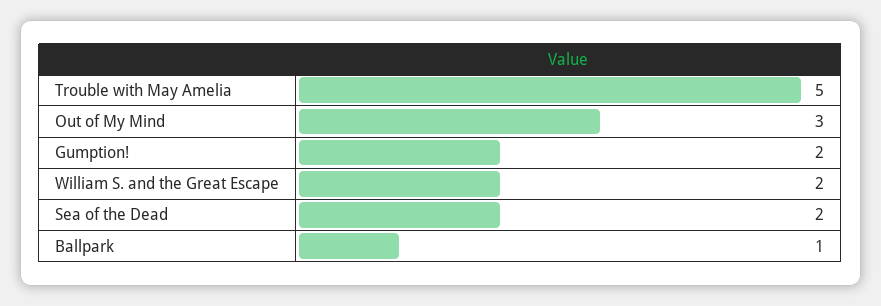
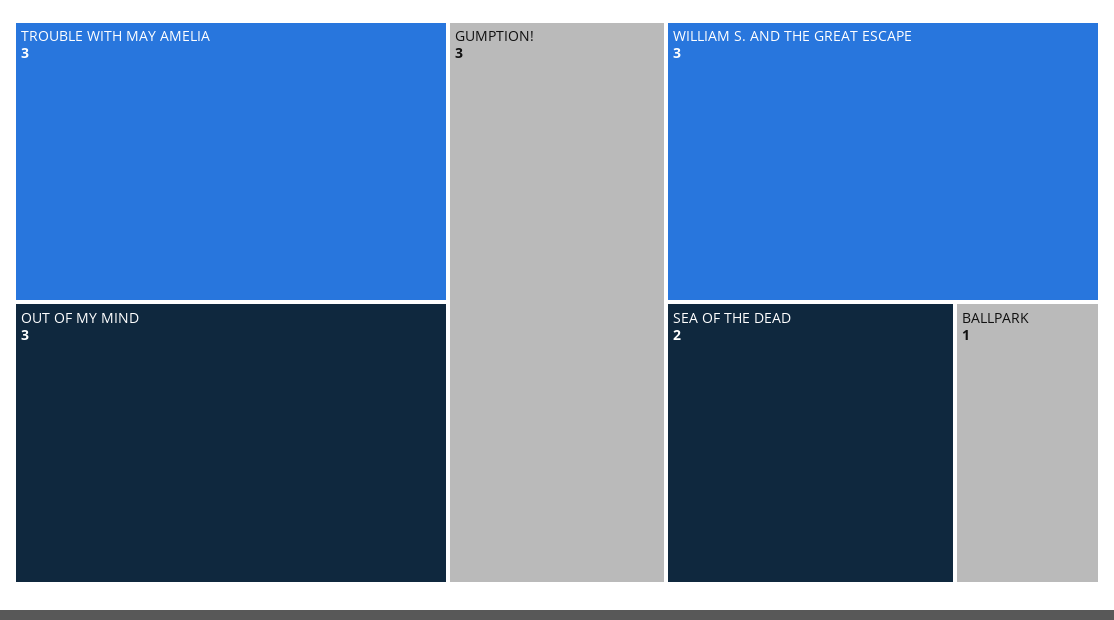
  {
-   "Trouble with May Amelia": 5,
+   "Trouble with May Amelia": 3,
    "Out of My Mind": 3,
-   "Gumption!": 2,
+   "Gumption!": 3,
-   "William S. and the Great Escape": 2,
+   "William S. and the Great Escape": 3,
    "Sea of the Dead": 2,
    "Ballpark": 1
  }

